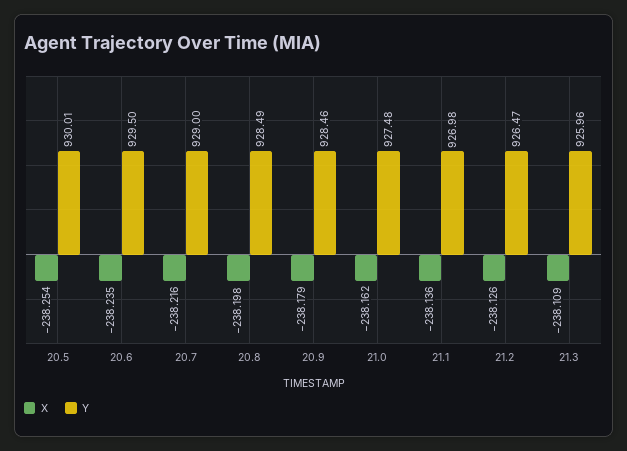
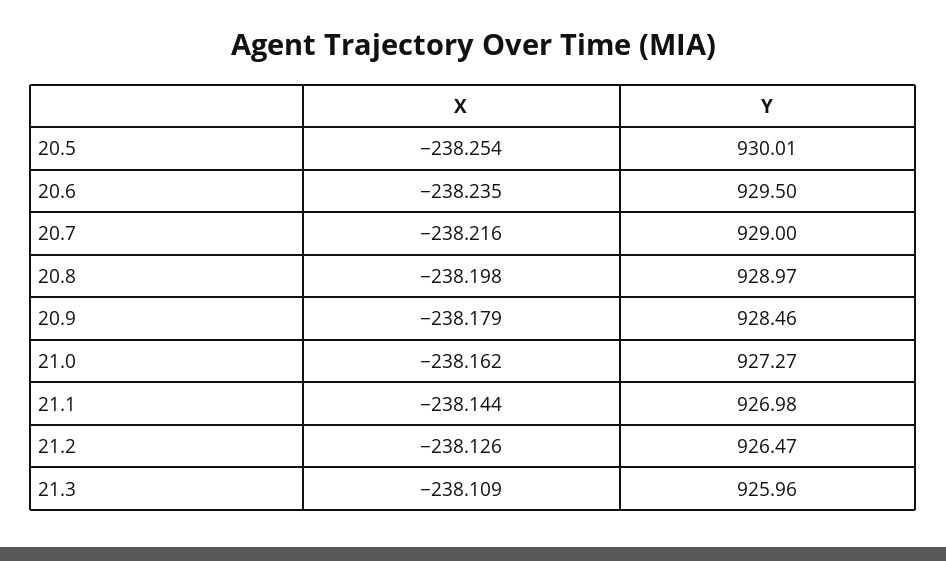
  {
    "X": {
      "20.5": -238.254,
      "20.6": -238.235,
      "20.7": -238.216,
      "20.8": -238.198,
      "20.9": -238.179,
      "21.0": -238.162,
-     "21.1": -238.136,
+     "21.1": -238.144,
      "21.2": -238.126,
      "21.3": -238.109
    },
    "Y": {
      "20.5": 930.01,
      "20.6": 929.5,
      "20.7": 929,
-     "20.8": 928.49,
+     "20.8": 928.97,
      "20.9": 928.46,
-     "21.0": 927.48,
+     "21.0": 927.27,
      "21.1": 926.98,
      "21.2": 926.47,
      "21.3": 925.96
    }
  }

